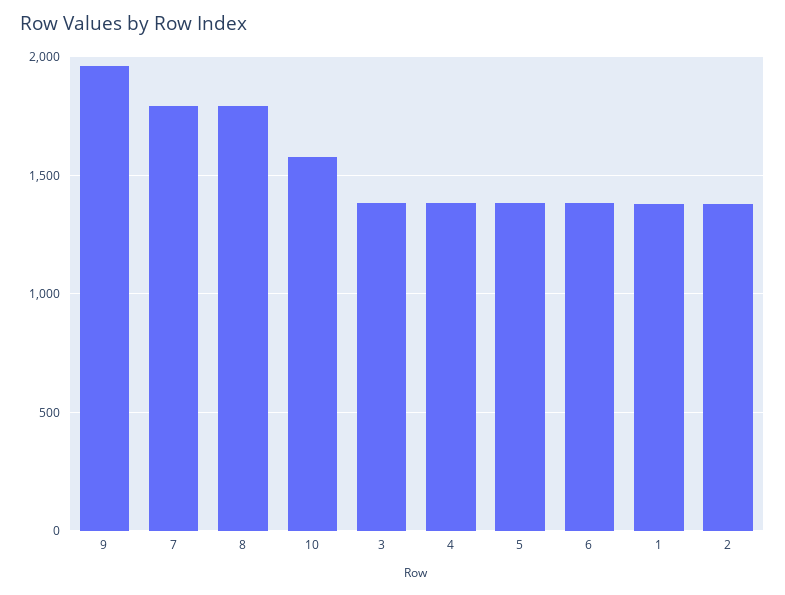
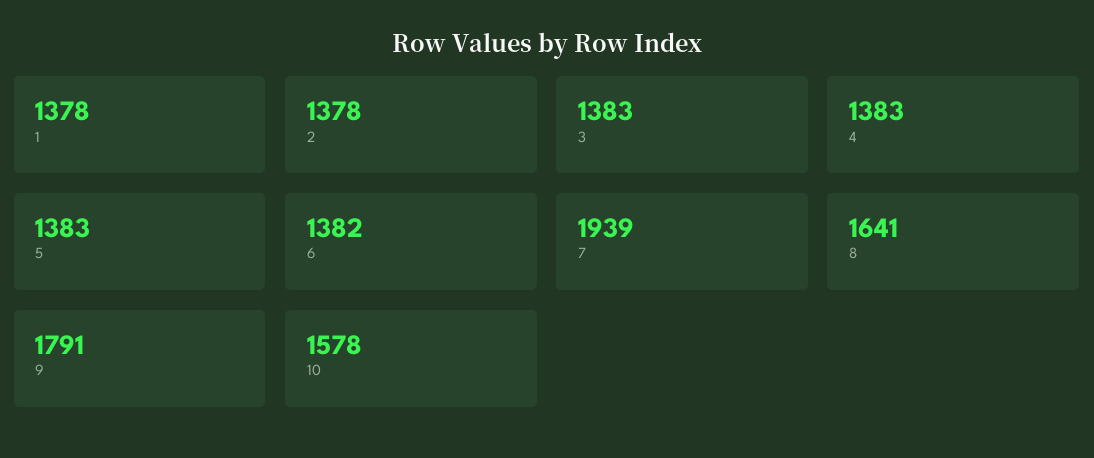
  {
-   "9": 1950,
+   "9": 1791,
-   "7": 1800,
+   "7": 1939,
-   "8": 1800,
+   "8": 1641,
    "10": 1578,
    "3": 1383,
    "4": 1383,
    "5": 1383,
    "6": 1382,
    "1": 1378,
    "2": 1378
  }

